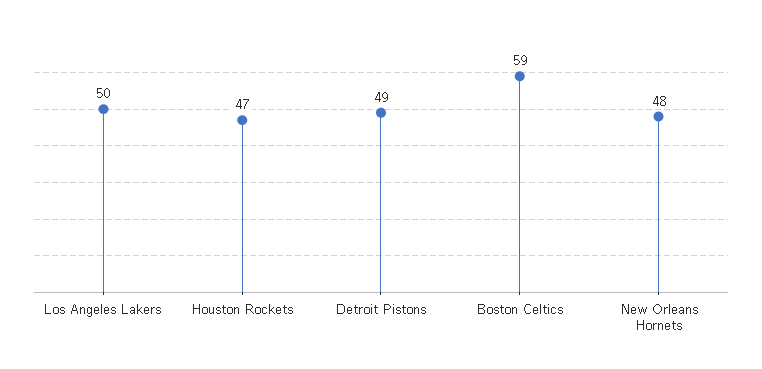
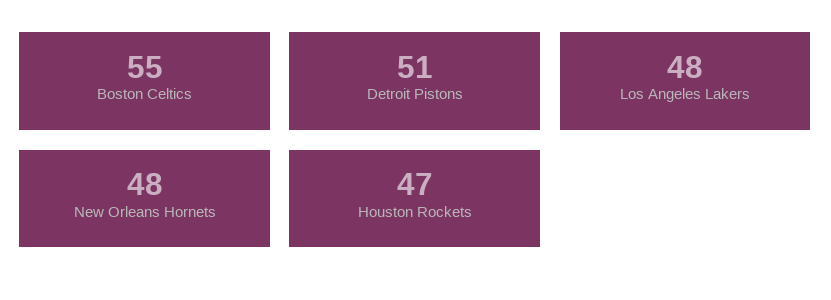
  {
-   "Los Angeles Lakers": 50,
+   "Los Angeles Lakers": 48,
    "Houston Rockets": 47,
-   "Detroit Pistons": 49,
+   "Detroit Pistons": 51,
-   "Boston Celtics": 59,
+   "Boston Celtics": 55,
    "New Orleans Hornets": 48
  }

